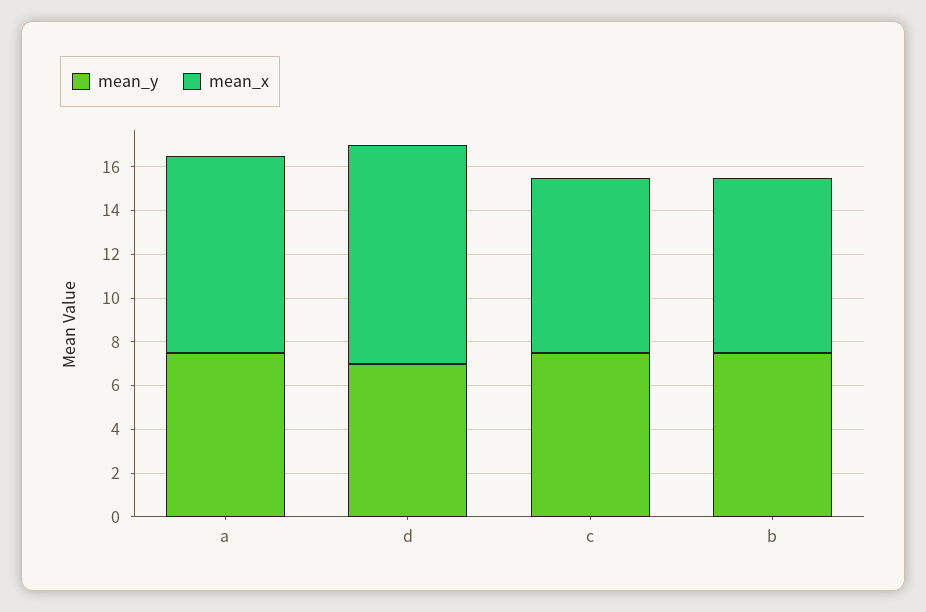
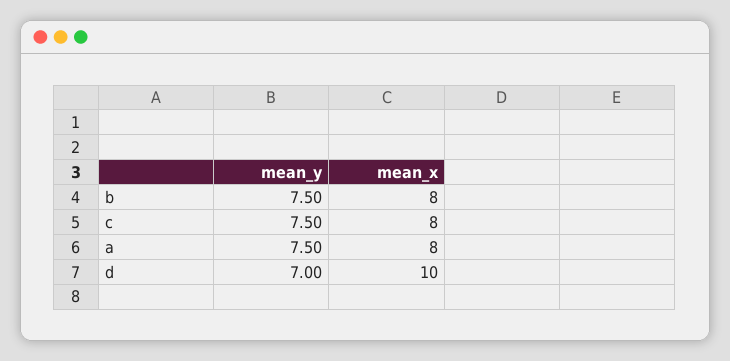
  {
    "mean_y": {
      "a": 7.5,
      "d": 7,
      "c": 7.5,
      "b": 7.5
    },
    "mean_x": {
-     "a": 9,
+     "a": 8,
      "d": 10,
      "c": 8,
      "b": 8
    }
  }

